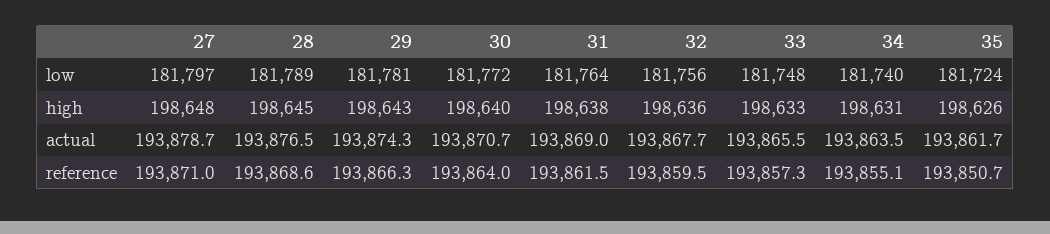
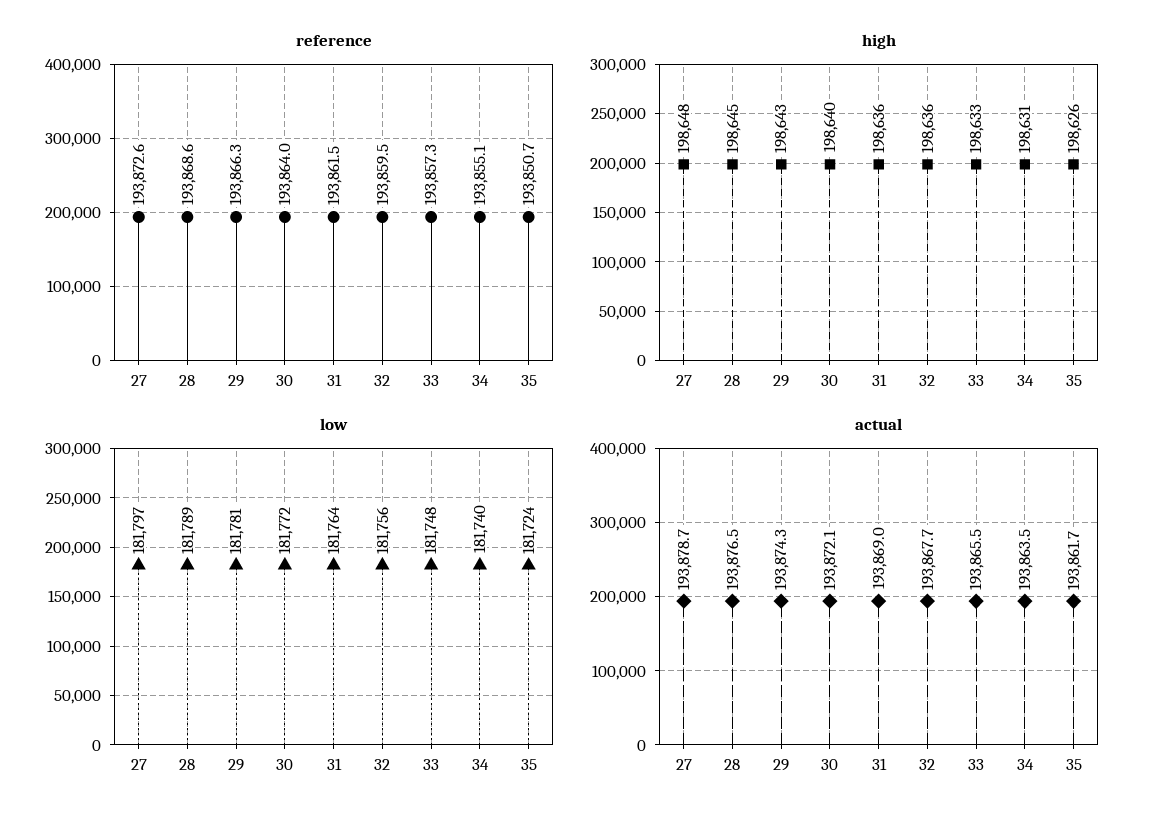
  {
    "low": {
      "27": 181797,
      "28": 181789,
      "29": 181781,
      "30": 181772,
      "31": 181764,
      "32": 181756,
      "33": 181748,
      "34": 181740,
      "35": 181724
    },
    "high": {
      "27": 198648,
      "28": 198645,
      "29": 198643,
      "30": 198640,
-     "31": 198638,
+     "31": 198636,
      "32": 198636,
      "33": 198633,
      "34": 198631,
      "35": 198626
    },
    "actual": {
      "27": 193878.7,
      "28": 193876.5,
      "29": 193874.3,
-     "30": 193870.7,
+     "30": 193872.1,
      "31": 193869,
      "32": 193867.7,
      "33": 193865.5,
      "34": 193863.5,
      "35": 193861.7
    },
    "reference": {
-     "27": 193871,
+     "27": 193872.6,
      "28": 193868.6,
      "29": 193866.3,
      "30": 193864,
      "31": 193861.5,
      "32": 193859.5,
      "33": 193857.3,
      "34": 193855.1,
      "35": 193850.7
    }
  }

